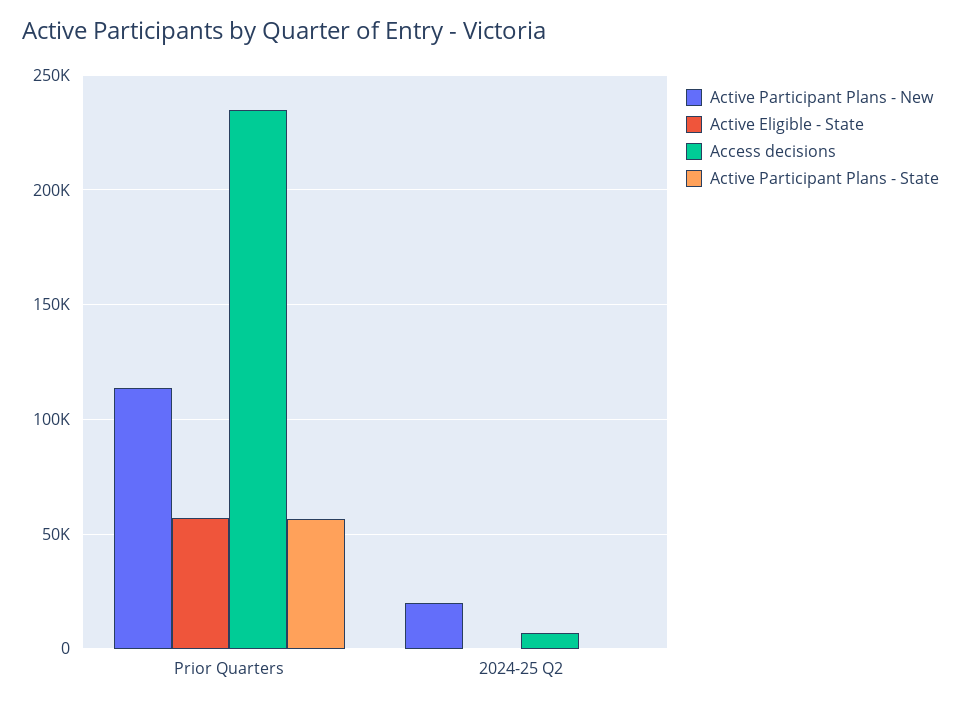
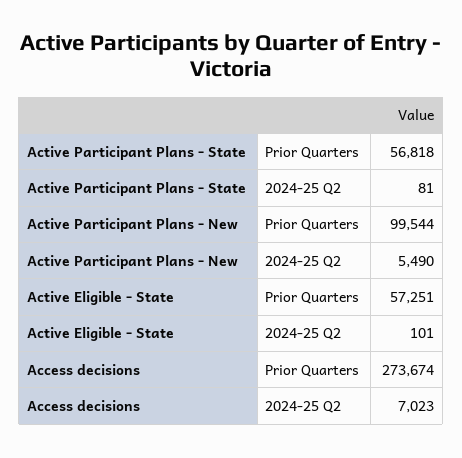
  {
    "Active Participant Plans - New": {
-     "Prior Quarters": 115000,
+     "Prior Quarters": 99544,
-     "2024-25 Q2": 20000
+     "2024-25 Q2": 5490
    },
    "Active Eligible - State": {
      "Prior Quarters": 57251,
      "2024-25 Q2": 101
    },
    "Access decisions": {
-     "Prior Quarters": 235000,
+     "Prior Quarters": 273674,
      "2024-25 Q2": 7023
    },
    "Active Participant Plans - State": {
      "Prior Quarters": 56818,
      "2024-25 Q2": 81
    }
  }

